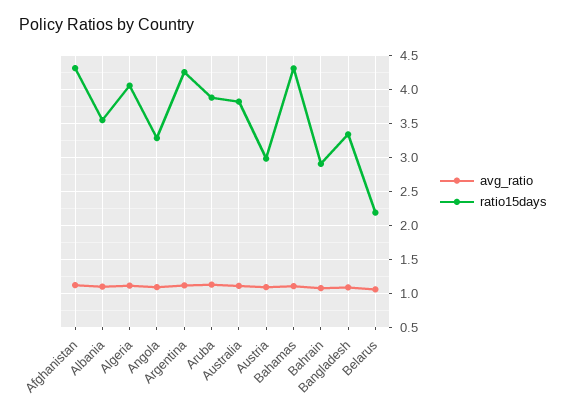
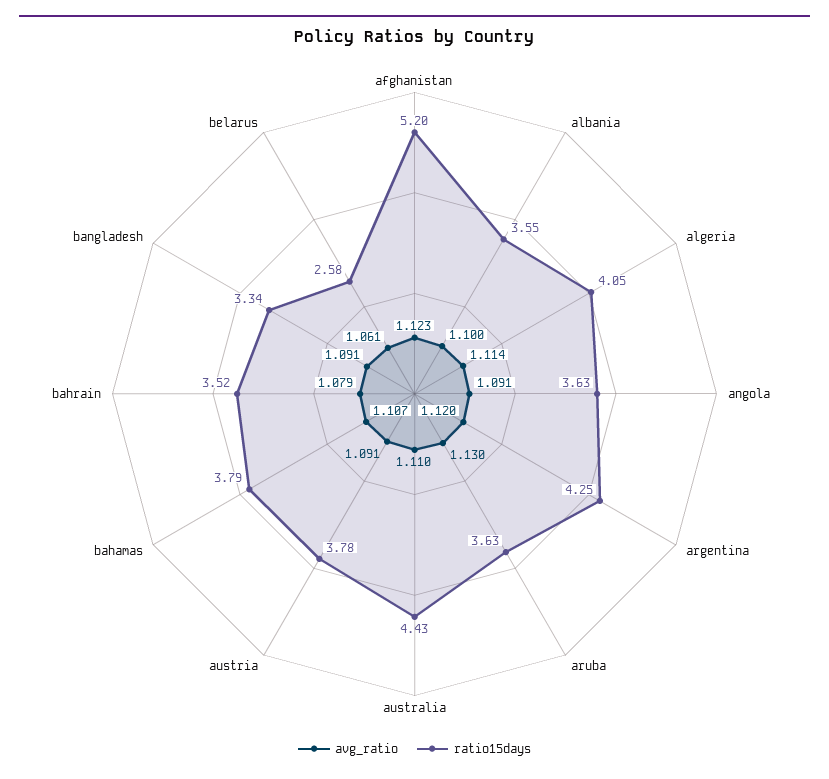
  {
    "avg_ratio": {
      "Afghanistan": 1.123,
      "Albania": 1.1,
      "Algeria": 1.114,
      "Angola": 1.091,
      "Argentina": 1.12,
      "Aruba": 1.13,
      "Australia": 1.11,
      "Austria": 1.091,
      "Bahamas": 1.107,
      "Bahrain": 1.079,
      "Bangladesh": 1.091,
      "Belarus": 1.061
    },
    "ratio15days": {
-     "Afghanistan": 4.3,
+     "Afghanistan": 5.2,
      "Albania": 3.55,
      "Algeria": 4.05,
-     "Angola": 3.3,
+     "Angola": 3.63,
      "Argentina": 4.25,
-     "Aruba": 3.9,
+     "Aruba": 3.63,
-     "Australia": 3.8,
+     "Australia": 4.43,
-     "Austria": 3,
+     "Austria": 3.78,
-     "Bahamas": 4.3,
+     "Bahamas": 3.79,
-     "Bahrain": 2.9,
+     "Bahrain": 3.52,
      "Bangladesh": 3.34,
-     "Belarus": 2.2
+     "Belarus": 2.58
    }
  }

